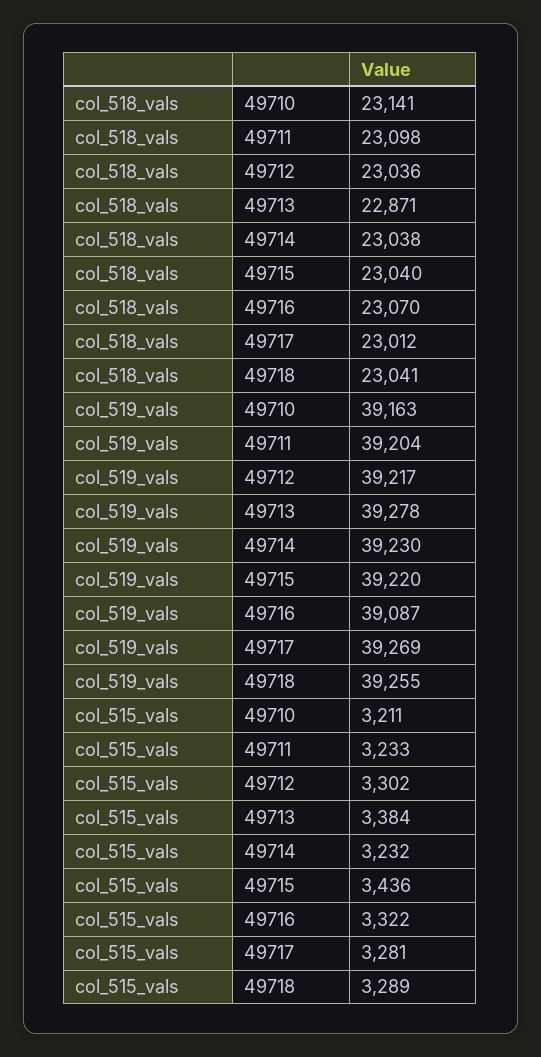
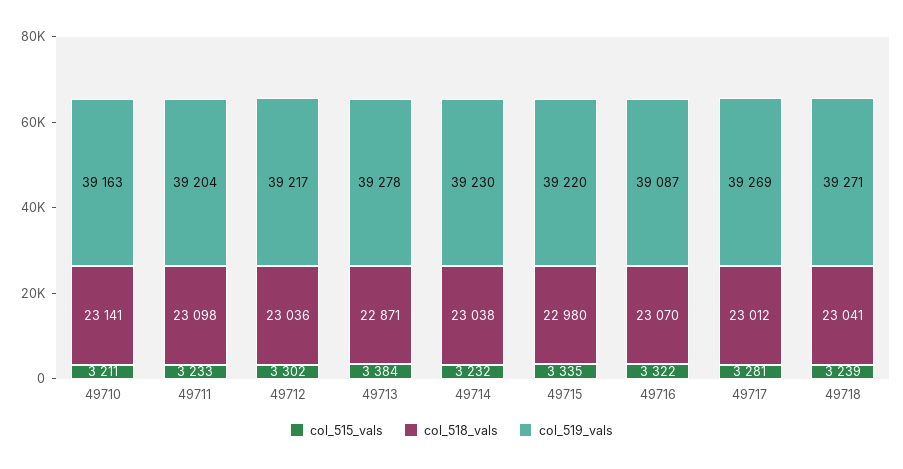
  {
    "col_518_vals": {
      "49710": 23141,
      "49711": 23098,
      "49712": 23036,
      "49713": 22871,
      "49714": 23038,
-     "49715": 23040,
+     "49715": 22980,
      "49716": 23070,
      "49717": 23012,
      "49718": 23041
    },
    "col_519_vals": {
      "49710": 39163,
      "49711": 39204,
      "49712": 39217,
      "49713": 39278,
      "49714": 39230,
      "49715": 39220,
      "49716": 39087,
      "49717": 39269,
-     "49718": 39255
+     "49718": 39271
    },
    "col_515_vals": {
      "49710": 3211,
      "49711": 3233,
      "49712": 3302,
      "49713": 3384,
      "49714": 3232,
-     "49715": 3436,
+     "49715": 3335,
      "49716": 3322,
      "49717": 3281,
-     "49718": 3289
+     "49718": 3239
    }
  }

